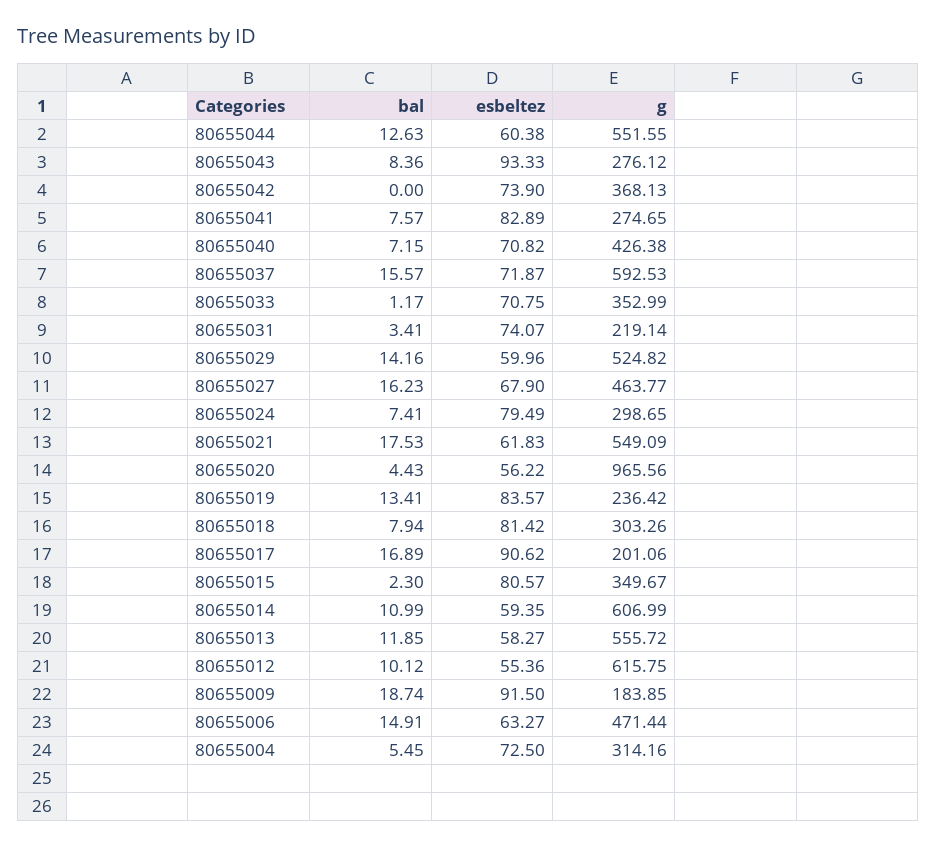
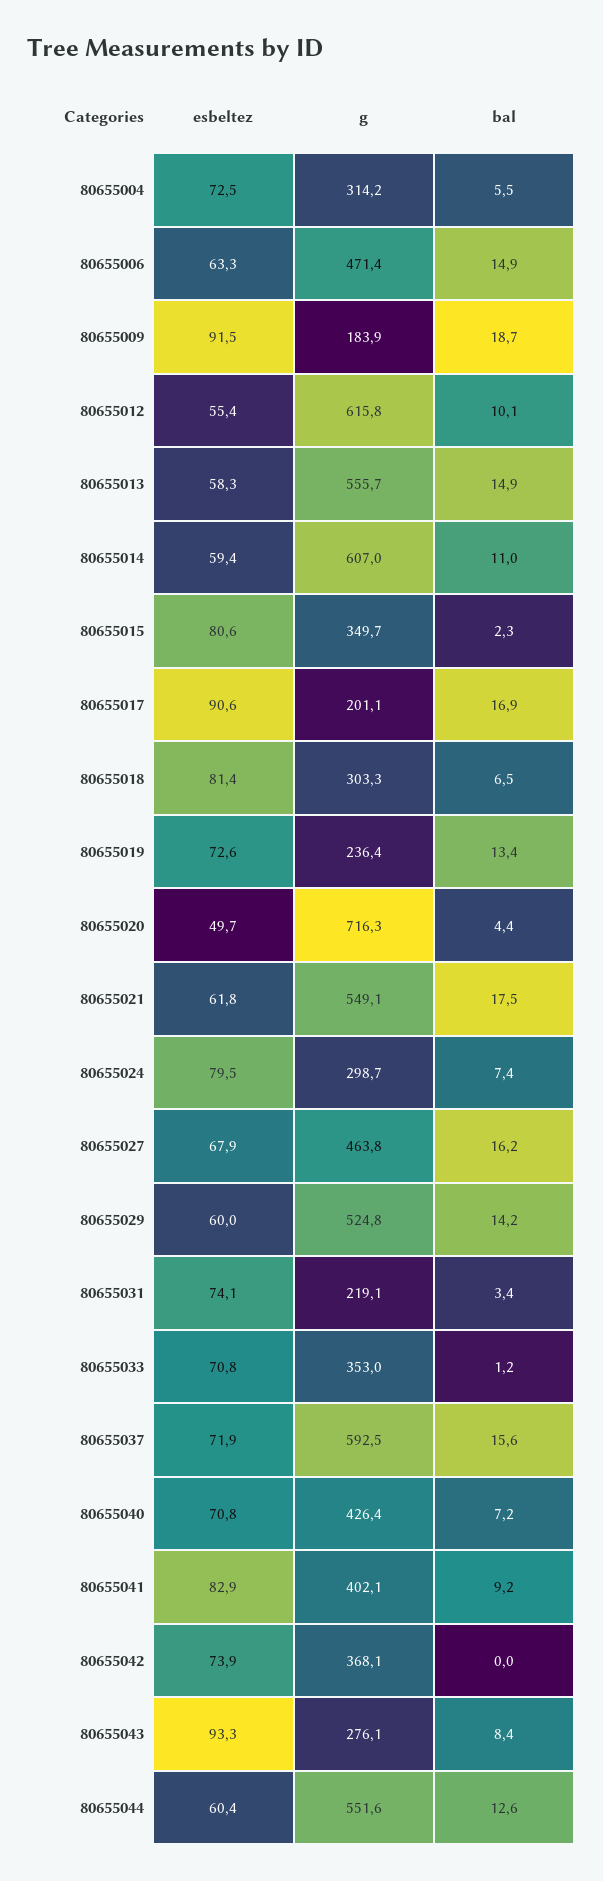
  {
    "bal": {
      "80655044": 12.63,
      "80655043": 8.36,
      "80655042": 0,
-     "80655041": 7.57,
+     "80655041": 9.2,
      "80655040": 7.15,
      "80655037": 15.57,
      "80655033": 1.17,
      "80655031": 3.41,
      "80655029": 14.16,
      "80655027": 16.23,
      "80655024": 7.41,
      "80655021": 17.53,
      "80655020": 4.43,
      "80655019": 13.41,
-     "80655018": 7.94,
+     "80655018": 6.5,
      "80655017": 16.89,
      "80655015": 2.3,
      "80655014": 10.99,
-     "80655013": 11.85,
+     "80655013": 14.9,
      "80655012": 10.12,
      "80655009": 18.74,
      "80655006": 14.91,
      "80655004": 5.45
    },
    "esbeltez": {
      "80655044": 60.38,
      "80655043": 93.33,
      "80655042": 73.9,
      "80655041": 82.89,
      "80655040": 70.82,
      "80655037": 71.87,
      "80655033": 70.75,
      "80655031": 74.07,
      "80655029": 59.96,
      "80655027": 67.9,
      "80655024": 79.49,
      "80655021": 61.83,
-     "80655020": 56.22,
+     "80655020": 49.7,
-     "80655019": 83.57,
+     "80655019": 72.6,
      "80655018": 81.42,
      "80655017": 90.62,
      "80655015": 80.57,
      "80655014": 59.35,
      "80655013": 58.27,
      "80655012": 55.36,
      "80655009": 91.5,
      "80655006": 63.27,
      "80655004": 72.5
    },
    "g": {
      "80655044": 551.55,
      "80655043": 276.12,
      "80655042": 368.13,
-     "80655041": 274.65,
+     "80655041": 402.1,
      "80655040": 426.38,
      "80655037": 592.53,
      "80655033": 352.99,
      "80655031": 219.14,
      "80655029": 524.82,
      "80655027": 463.77,
      "80655024": 298.65,
      "80655021": 549.09,
-     "80655020": 965.56,
+     "80655020": 716.3,
      "80655019": 236.42,
      "80655018": 303.26,
      "80655017": 201.06,
      "80655015": 349.67,
      "80655014": 606.99,
      "80655013": 555.72,
      "80655012": 615.75,
      "80655009": 183.85,
      "80655006": 471.44,
      "80655004": 314.16
    }
  }

